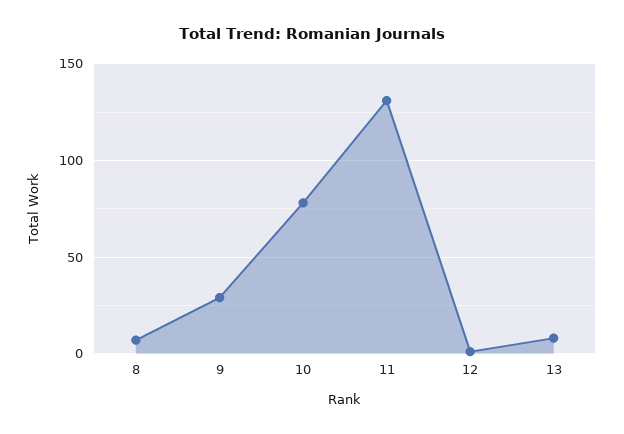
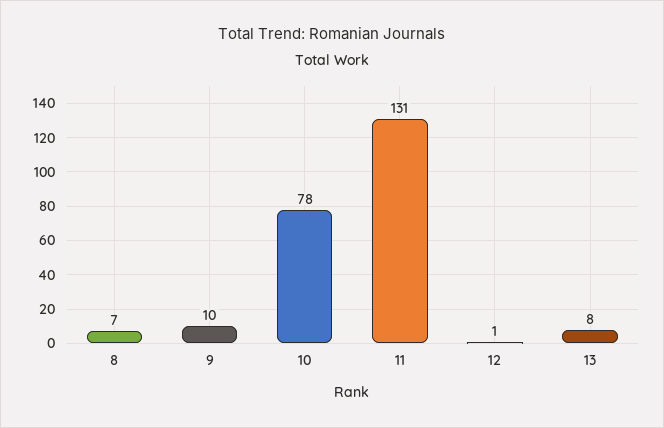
  {
    "8": 7,
-   "9": 30,
+   "9": 10,
    "10": 78,
    "11": 131,
    "12": 1,
    "13": 8
  }

